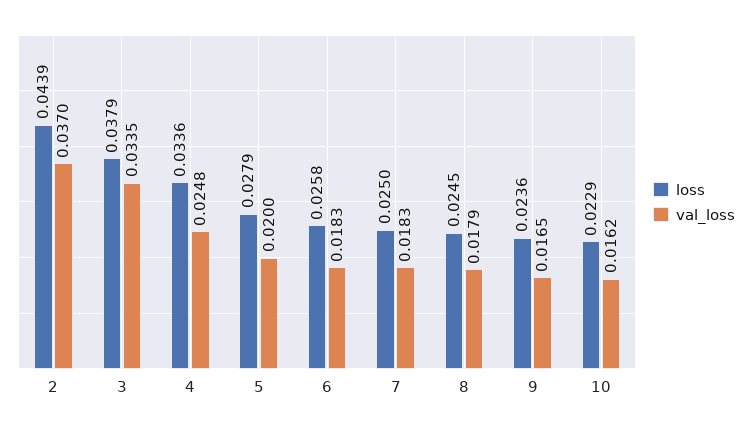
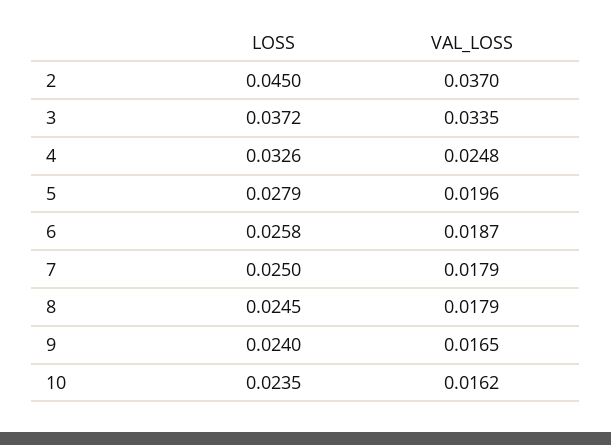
  {
    "loss": {
-     "2": 0.0439,
+     "2": 0.045,
-     "3": 0.0379,
+     "3": 0.0372,
-     "4": 0.0336,
+     "4": 0.0326,
      "5": 0.0279,
      "6": 0.0258,
      "7": 0.025,
      "8": 0.0245,
-     "9": 0.0236,
+     "9": 0.024,
-     "10": 0.0229
+     "10": 0.0235
    },
    "val_loss": {
      "2": 0.037,
      "3": 0.0335,
      "4": 0.0248,
-     "5": 0.02,
+     "5": 0.0196,
-     "6": 0.0183,
+     "6": 0.0187,
-     "7": 0.0183,
+     "7": 0.0179,
      "8": 0.0179,
      "9": 0.0165,
      "10": 0.0162
    }
  }

